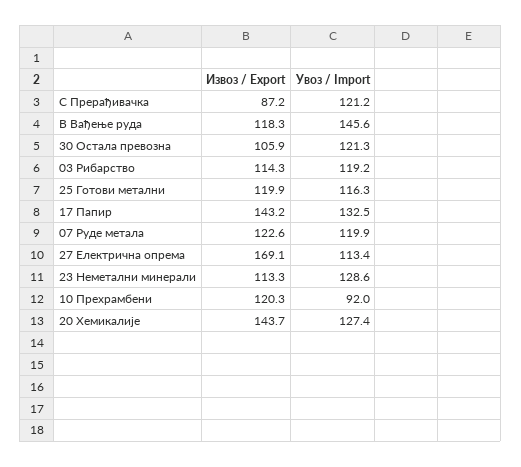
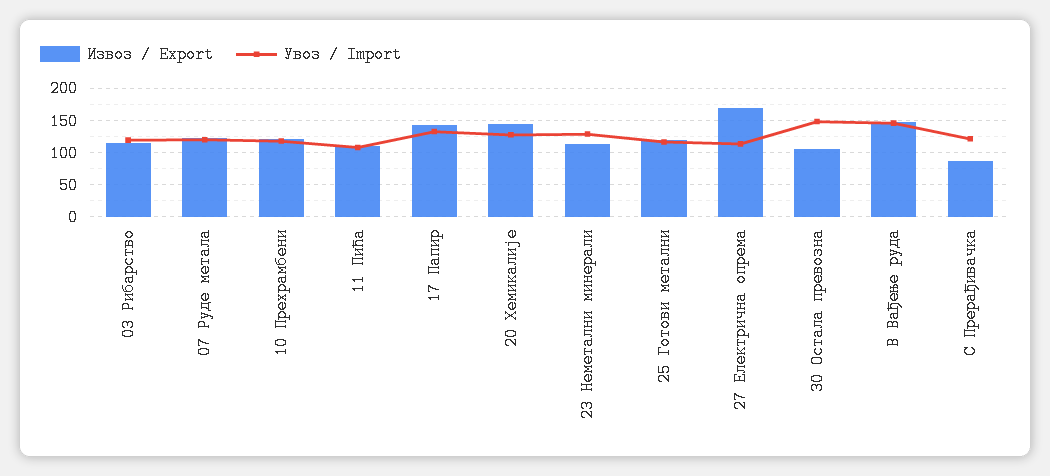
  {
    "Извоз / Export": {
      "C Прерађивачка": 87.2,
-     "B Вађење руда": 118.3,
+     "B Вађење руда": 150,
      "30 Остала превозна": 105.9,
      "03 Рибарство": 114.3,
      "25 Готови метални": 119.9,
      "17 Папир": 143.2,
      "07 Руде метала": 122.6,
      "27 Електрична опрема": 169.1,
      "23 Неметални минерали": 113.3,
      "10 Прехрамбени": 120.3,
-     "20 Хемикалије": 143.7
+     "20 Хемикалије": 143.7,
+     "11 Пића": 110
    },
    "Увоз / Import": {
      "C Прерађивачка": 121.2,
      "B Вађење руда": 145.6,
-     "30 Остала превозна": 121.3,
+     "30 Остала превозна": 150,
      "03 Рибарство": 119.2,
      "25 Готови метални": 116.3,
      "17 Папир": 132.5,
      "07 Руде метала": 119.9,
      "27 Електрична опрема": 113.4,
      "23 Неметални минерали": 128.6,
-     "10 Прехрамбени": 92,
+     "10 Прехрамбени": 120,
-     "20 Хемикалије": 127.4
+     "20 Хемикалије": 127.4,
+     "11 Пића": 110
    }
  }

